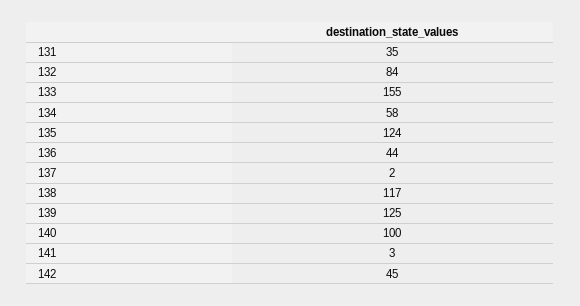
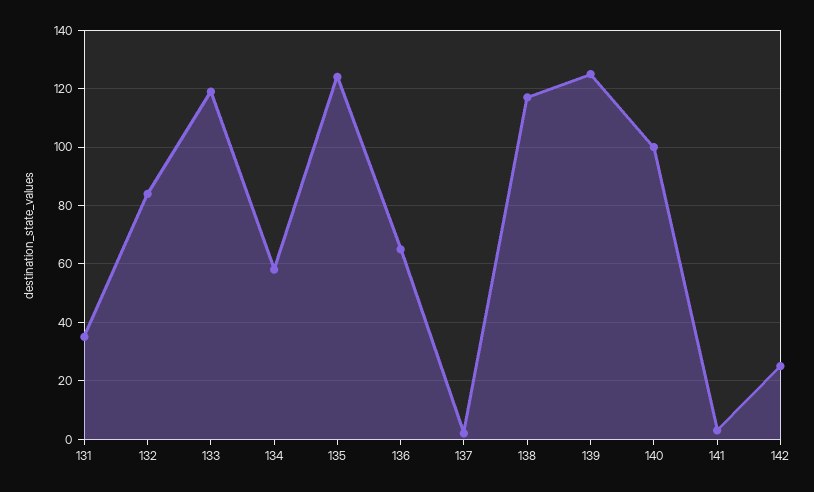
  {
    "131": 35,
    "132": 84,
-   "133": 155,
+   "133": 120,
    "134": 58,
    "135": 124,
-   "136": 44,
+   "136": 65,
    "137": 2,
    "138": 117,
    "139": 125,
    "140": 100,
    "141": 3,
-   "142": 45
+   "142": 25
  }

